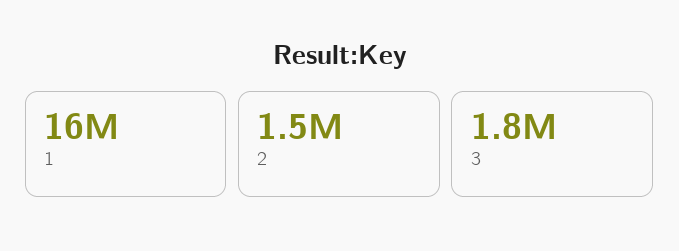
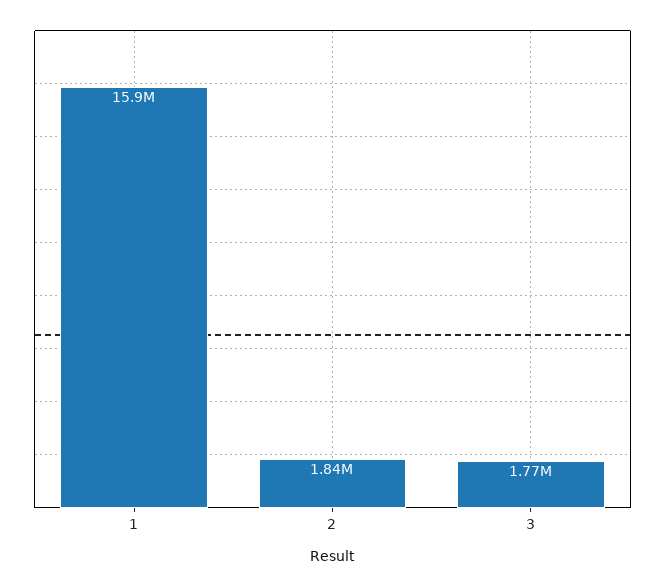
  {
    "1": 15900000,
-   "2": 1500000,
+   "2": 1840000,
    "3": 1770000
  }

